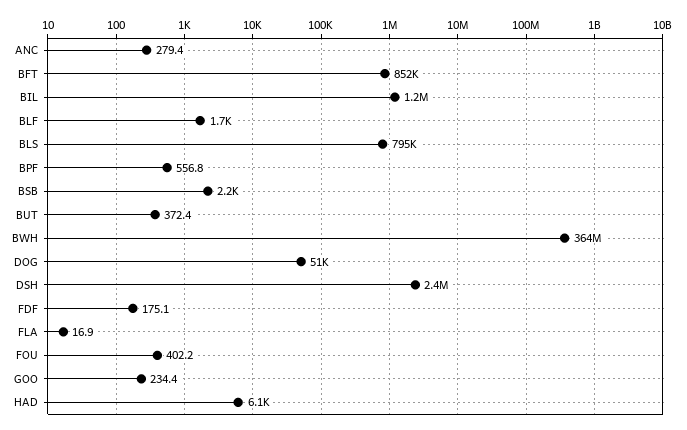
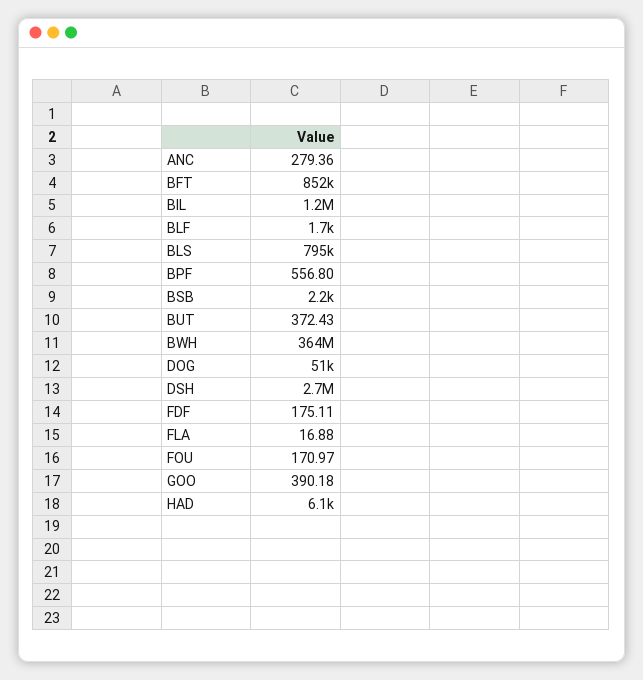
  {
    "ANC": 279.36,
    "BFT": 852000,
    "BIL": 1200000,
    "BLF": 1700,
    "BLS": 795000,
    "BPF": 556.8,
    "BSB": 2200,
    "BUT": 372.43,
    "BWH": 364000000,
    "DOG": 51000,
-   "DSH": 2400000,
+   "DSH": 2700000,
    "FDF": 175.11,
    "FLA": 16.88,
-   "FOU": 402.2,
+   "FOU": 170.97,
-   "GOO": 234.4,
+   "GOO": 390.18,
    "HAD": 6100
  }

